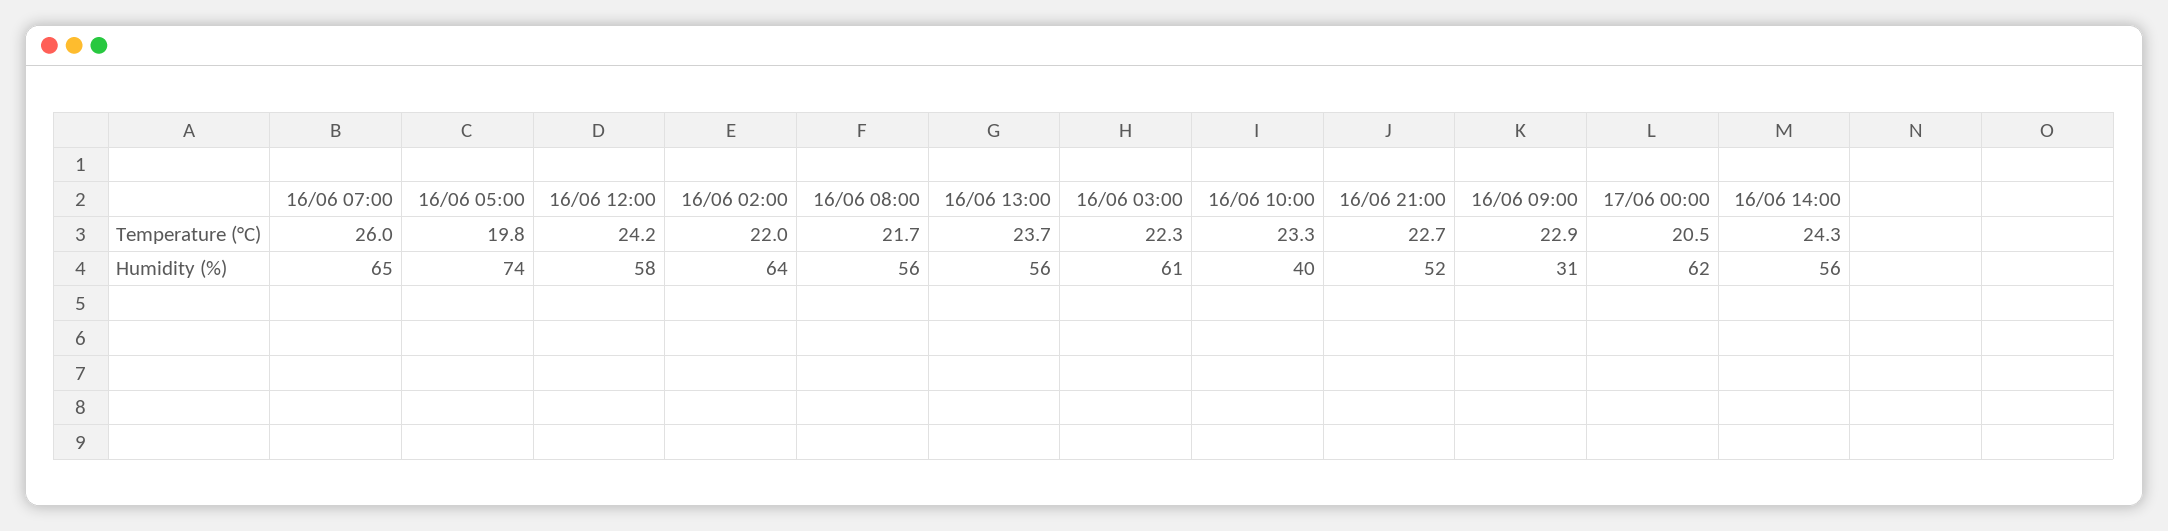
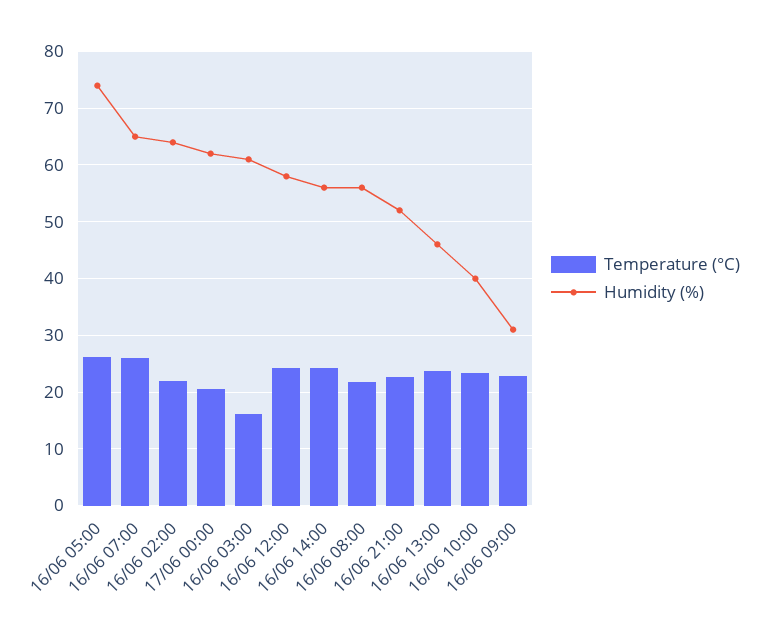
  {
    "Temperature (°C)": {
      "16/06 07:00": 26,
-     "16/06 05:00": 19.8,
+     "16/06 05:00": 26,
      "16/06 12:00": 24.2,
      "16/06 02:00": 22,
      "16/06 08:00": 21.7,
      "16/06 13:00": 23.7,
-     "16/06 03:00": 22.3,
+     "16/06 03:00": 16,
      "16/06 10:00": 23.3,
      "16/06 21:00": 22.7,
      "16/06 09:00": 22.9,
      "17/06 00:00": 20.5,
      "16/06 14:00": 24.3
    },
    "Humidity (%)": {
      "16/06 07:00": 65,
      "16/06 05:00": 74,
      "16/06 12:00": 58,
      "16/06 02:00": 64,
      "16/06 08:00": 56,
-     "16/06 13:00": 56,
+     "16/06 13:00": 46,
      "16/06 03:00": 61,
      "16/06 10:00": 40,
      "16/06 21:00": 52,
      "16/06 09:00": 31,
      "17/06 00:00": 62,
      "16/06 14:00": 56
    }
  }

